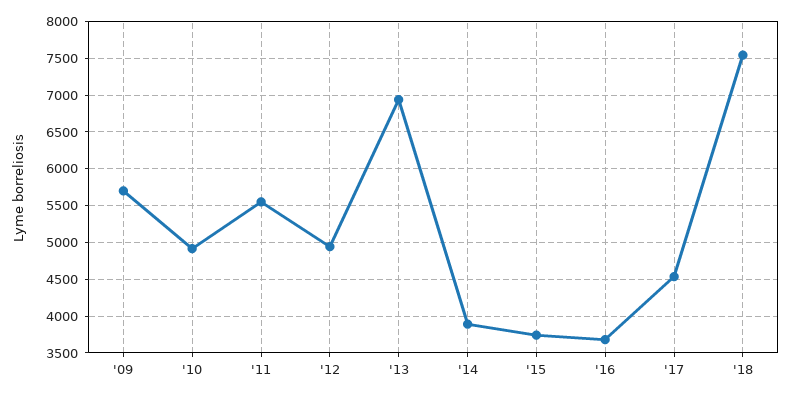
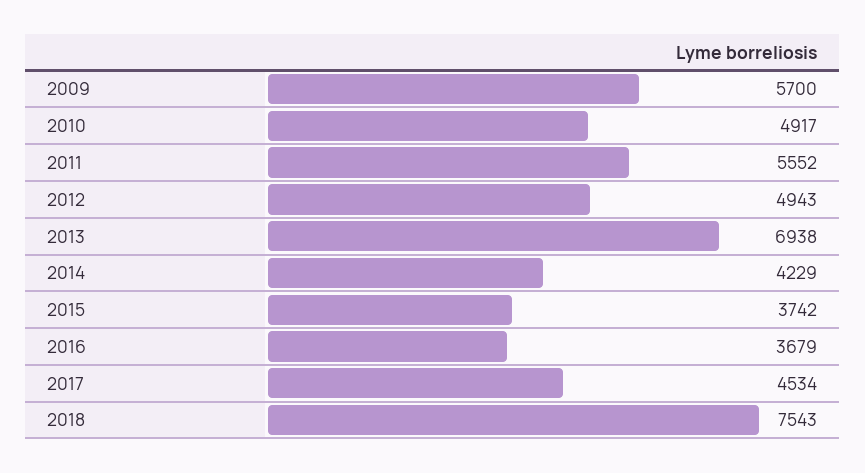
  {
    "'09": 5700,
    "'10": 4917,
    "'11": 5552,
    "'12": 4943,
    "'13": 6938,
-   "'14": 3900,
+   "'14": 4229,
    "'15": 3742,
    "'16": 3679,
    "'17": 4534,
    "'18": 7543
  }

